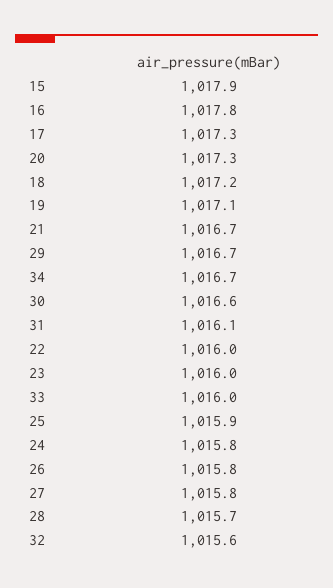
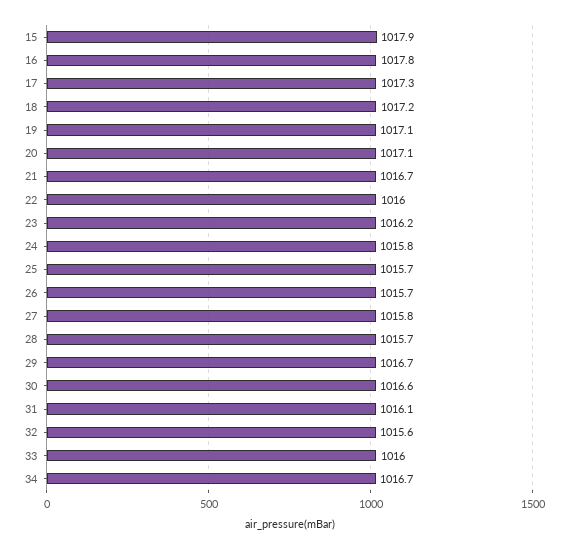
  {
    "15": 1017.9,
    "16": 1017.8,
    "17": 1017.3,
-   "20": 1017.3,
+   "20": 1017.1,
    "18": 1017.2,
    "19": 1017.1,
    "21": 1016.7,
    "29": 1016.7,
    "34": 1016.7,
    "30": 1016.6,
    "31": 1016.1,
    "22": 1016,
-   "23": 1016,
+   "23": 1016.2,
    "33": 1016,
-   "25": 1015.9,
+   "25": 1015.7,
    "24": 1015.8,
-   "26": 1015.8,
+   "26": 1015.7,
    "27": 1015.8,
    "28": 1015.7,
    "32": 1015.6
  }

